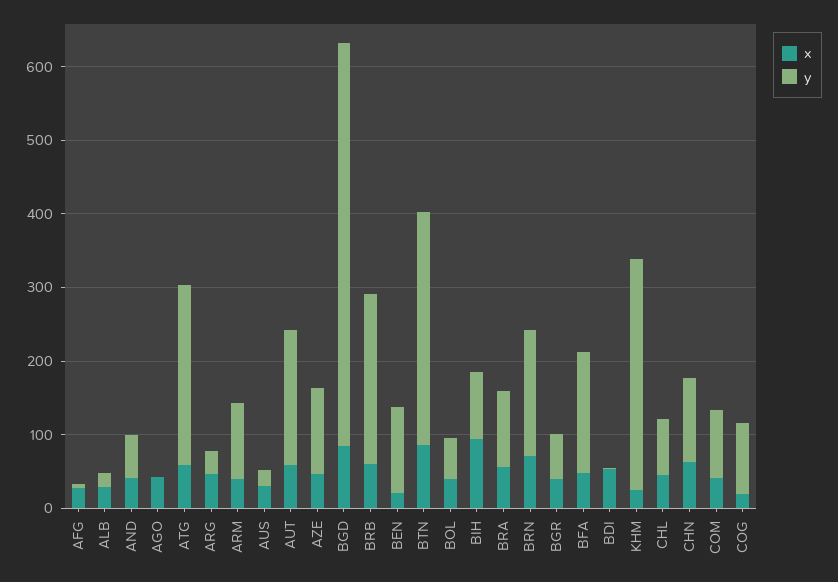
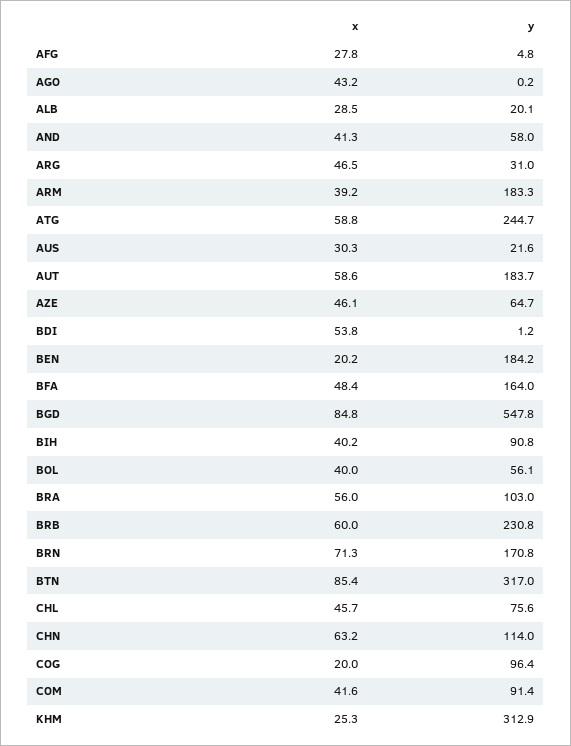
  {
    "x": {
      "AFG": 27.8,
      "ALB": 28.5,
      "AND": 41.3,
      "AGO": 43.2,
      "ATG": 58.8,
      "ARG": 46.5,
      "ARM": 39.2,
      "AUS": 30.3,
      "AUT": 58.6,
      "AZE": 46.1,
      "BGD": 84.8,
      "BRB": 60,
      "BEN": 20.2,
      "BTN": 85.4,
      "BOL": 40,
-     "BIH": 100,
+     "BIH": 40.2,
      "BRA": 56,
      "BRN": 71.3,
-     "BGR": 40,
      "BFA": 48.4,
      "BDI": 53.8,
      "KHM": 25.3,
      "CHL": 45.7,
      "CHN": 63.2,
      "COM": 41.6,
      "COG": 20
    },
    "y": {
      "AFG": 4.8,
      "ALB": 20.1,
      "AND": 58,
      "AGO": 0.2,
      "ATG": 244.7,
      "ARG": 31,
-     "ARM": 100,
+     "ARM": 183.3,
      "AUS": 21.6,
      "AUT": 183.7,
-     "AZE": 120,
+     "AZE": 64.7,
      "BGD": 547.8,
      "BRB": 230.8,
-     "BEN": 120,
+     "BEN": 184.2,
      "BTN": 317,
      "BOL": 56.1,
      "BIH": 90.8,
      "BRA": 103,
      "BRN": 170.8,
-     "BGR": 60,
      "BFA": 164,
      "BDI": 1.2,
      "KHM": 312.9,
      "CHL": 75.6,
      "CHN": 114,
      "COM": 91.4,
      "COG": 96.4
    }
  }

